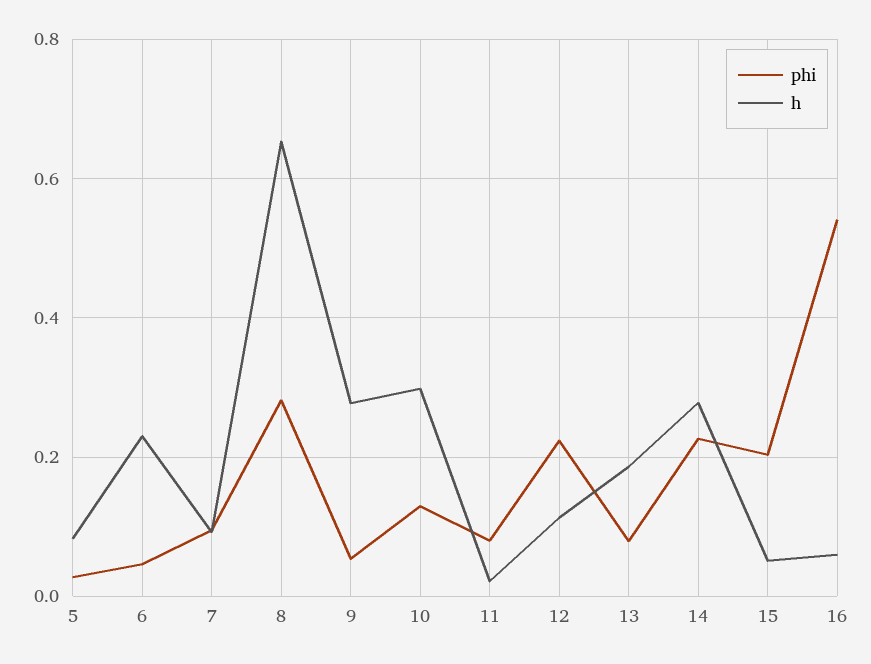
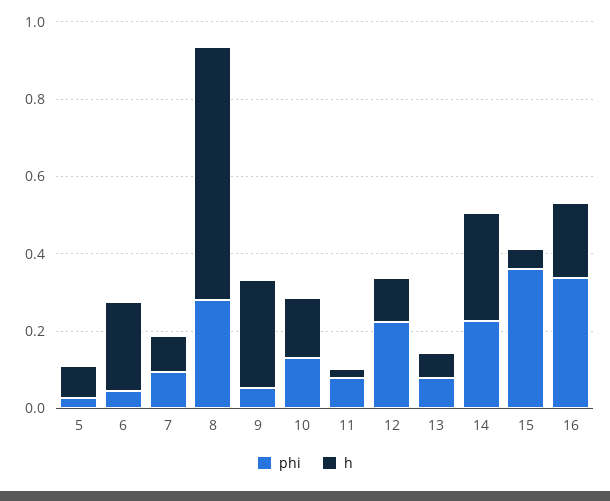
  {
    "phi": {
      "5": 0.02,
      "6": 0.04,
      "7": 0.1,
      "8": 0.28,
      "9": 0.06,
      "10": 0.12,
      "11": 0.08,
      "12": 0.22,
      "13": 0.08,
      "14": 0.22,
-     "15": 0.2,
+     "15": 0.35,
-     "16": 0.54
+     "16": 0.35
    },
    "h": {
      "5": 0.08,
      "6": 0.24,
      "7": 0.1,
      "8": 0.66,
      "9": 0.28,
-     "10": 0.3,
+     "10": 0.15,
      "11": 0.02,
      "12": 0.12,
-     "13": 0.18,
+     "13": 0.05,
      "14": 0.28,
      "15": 0.06,
-     "16": 0.06
+     "16": 0.2
    }
  }

